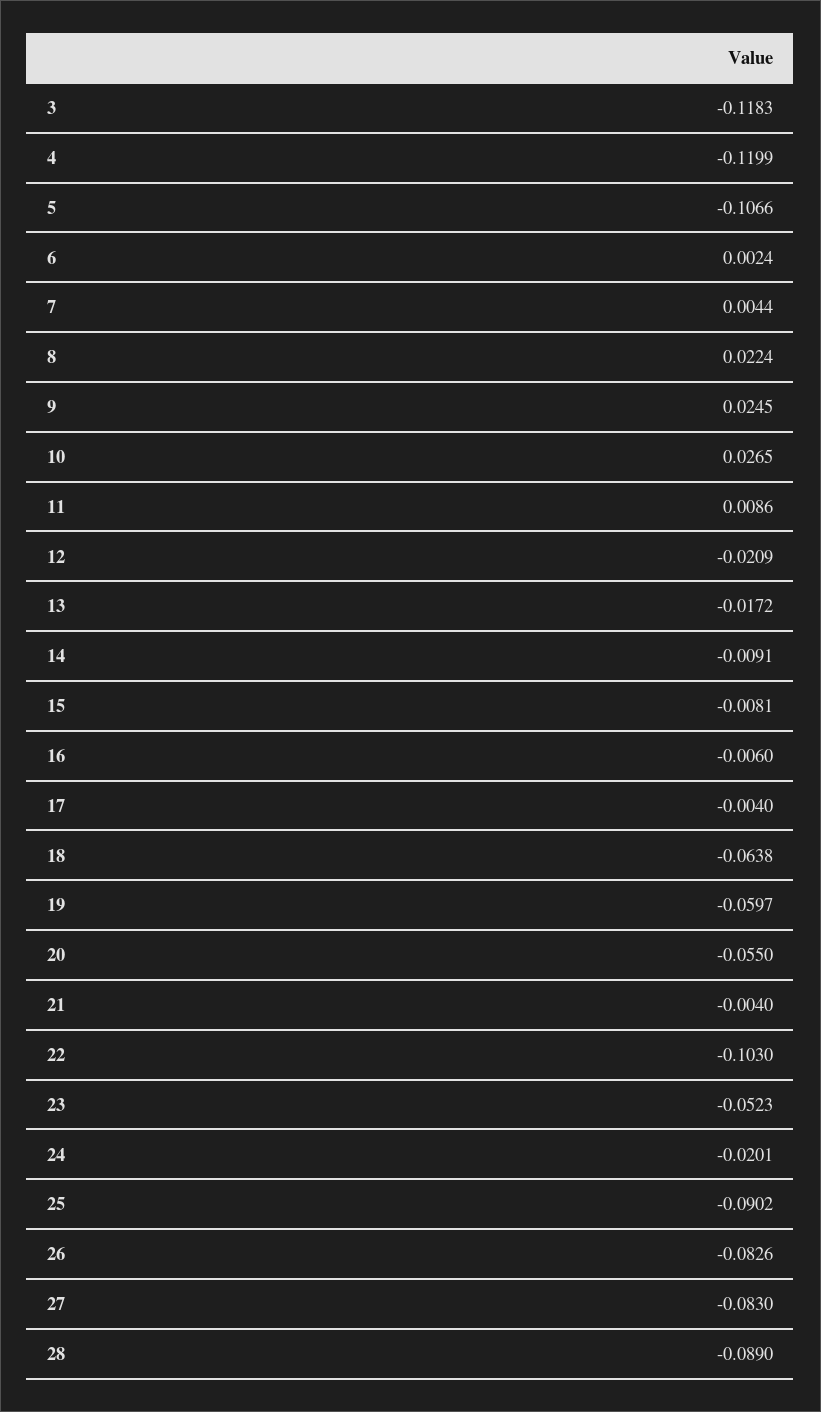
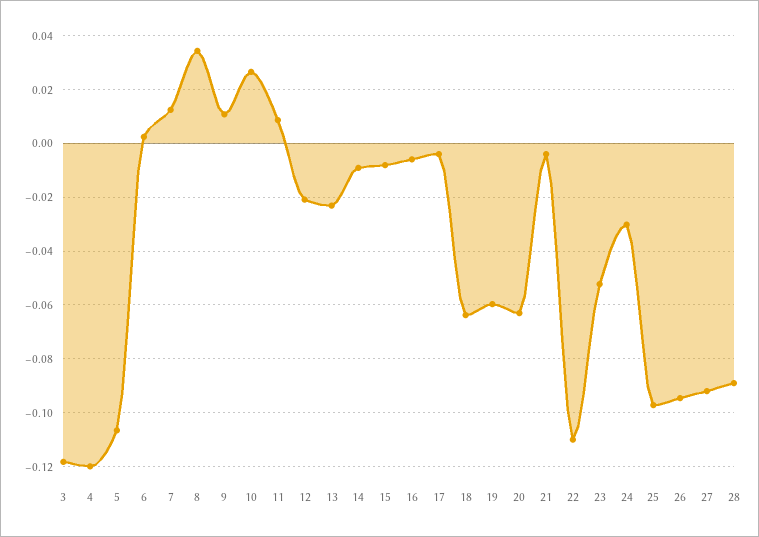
  {
    "3": -0.1183,
    "4": -0.1199,
    "5": -0.1066,
    "6": 0.0024,
-   "7": 0.0044,
+   "7": 0.0125,
-   "8": 0.0224,
+   "8": 0.035,
-   "9": 0.0245,
+   "9": 0.01,
    "10": 0.0265,
    "11": 0.0086,
    "12": -0.0209,
-   "13": -0.0172,
+   "13": -0.0225,
    "14": -0.0091,
    "15": -0.0081,
    "16": -0.006,
    "17": -0.004,
    "18": -0.0638,
    "19": -0.0597,
-   "20": -0.055,
+   "20": -0.0625,
    "21": -0.004,
-   "22": -0.103,
+   "22": -0.11,
    "23": -0.0523,
-   "24": -0.0201,
+   "24": -0.03,
-   "25": -0.0902,
+   "25": -0.0975,
-   "26": -0.0826,
+   "26": -0.095,
-   "27": -0.083,
+   "27": -0.0925,
    "28": -0.089
  }

